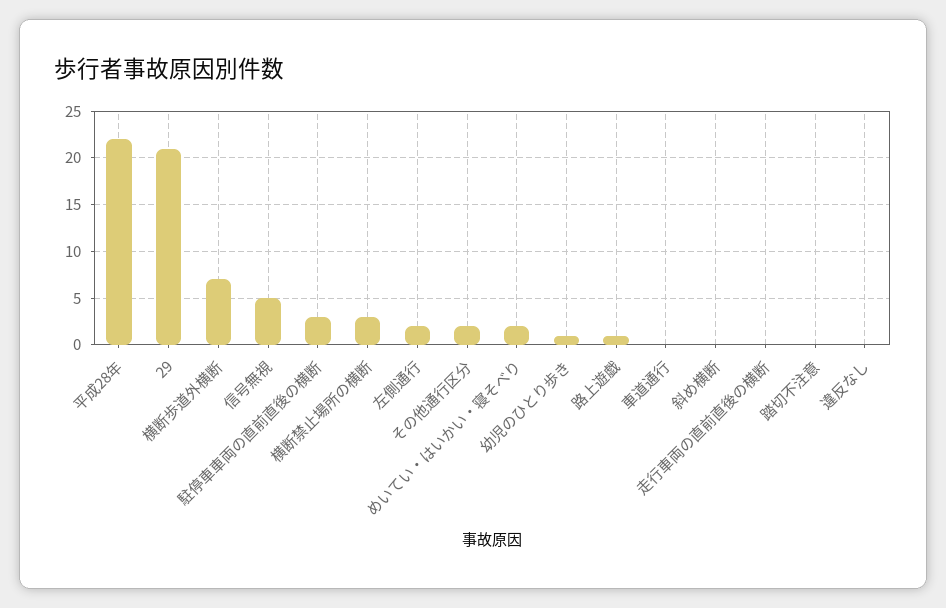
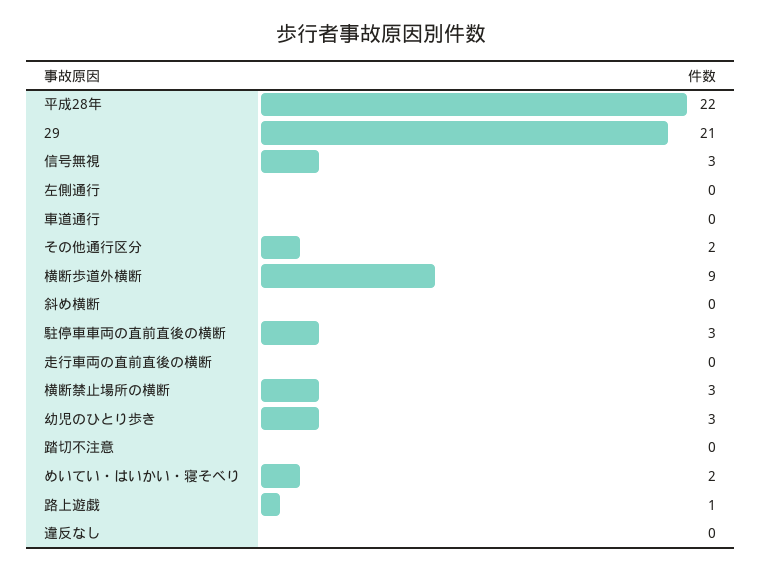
  {
    "平成28年": 22,
    "29": 21,
-   "横断歩道外横断": 7,
+   "横断歩道外横断": 9,
-   "信号無視": 5,
+   "信号無視": 3,
    "駐停車車両の直前直後の横断": 3,
    "横断禁止場所の横断": 3,
-   "左側通行": 2,
+   "左側通行": 0,
    "その他通行区分": 2,
    "めいてい・はいかい・寝そべり": 2,
-   "幼児のひとり歩き": 1,
+   "幼児のひとり歩き": 3,
    "路上遊戯": 1,
    "車道通行": 0,
    "斜め横断": 0,
    "走行車両の直前直後の横断": 0,
    "踏切不注意": 0,
    "違反なし": 0
  }

